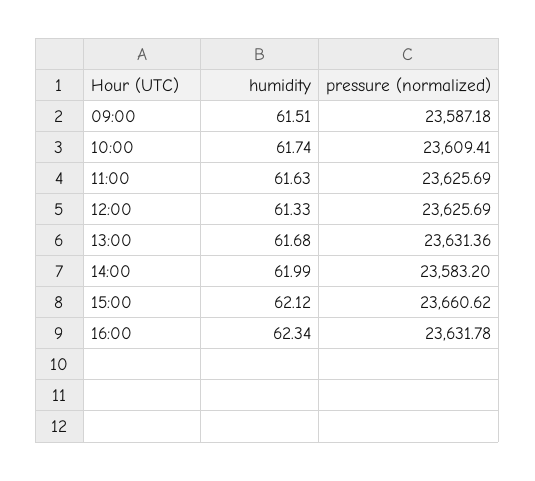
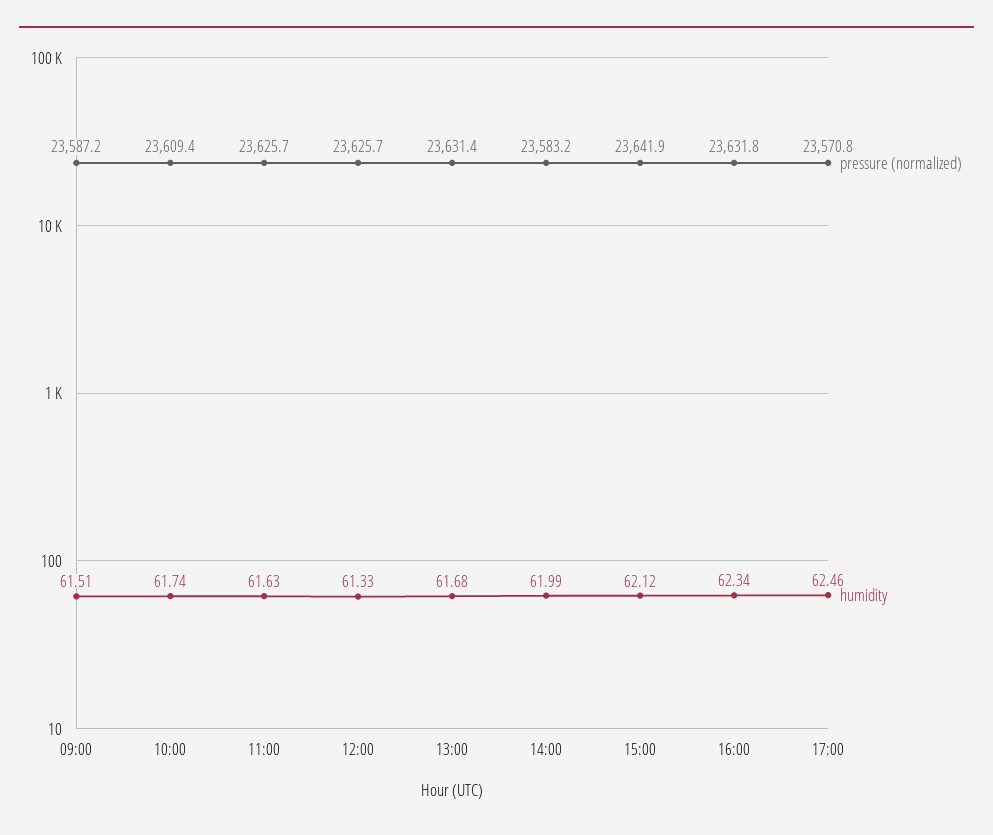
  {
    "humidity": {
      "09:00": 61.51,
      "10:00": 61.74,
      "11:00": 61.63,
      "12:00": 61.33,
      "13:00": 61.68,
      "14:00": 61.99,
      "15:00": 62.12,
-     "16:00": 62.34
+     "16:00": 62.34,
+     "17:00": 62.46
    },
    "pressure (normalized)": {
      "09:00": 23587.18,
      "10:00": 23609.41,
      "11:00": 23625.69,
      "12:00": 23625.69,
      "13:00": 23631.36,
      "14:00": 23583.2,
-     "15:00": 23660.62,
+     "15:00": 23641.9,
-     "16:00": 23631.78
+     "16:00": 23631.78,
+     "17:00": 23570.8
    }
  }

